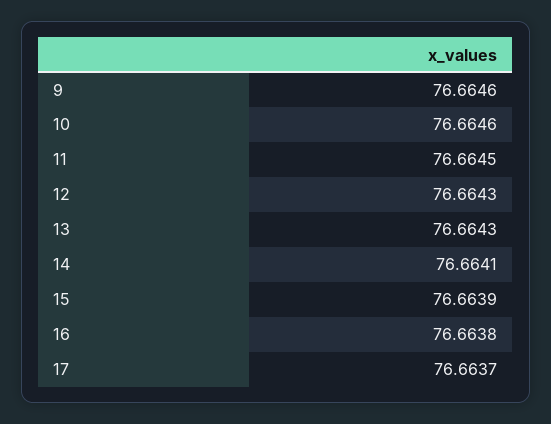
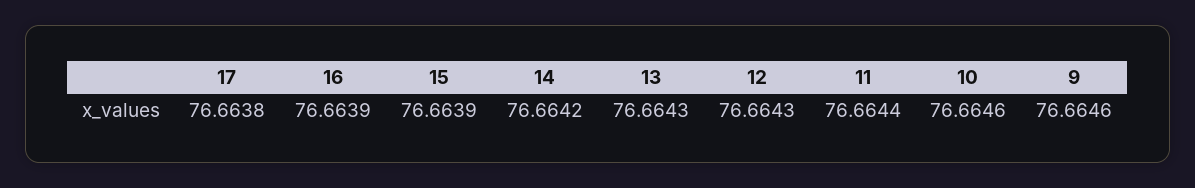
  {
    "9": 76.6646,
    "10": 76.6646,
-   "11": 76.6645,
+   "11": 76.6644,
    "12": 76.6643,
    "13": 76.6643,
-   "14": 76.6641,
+   "14": 76.6642,
    "15": 76.6639,
-   "16": 76.6638,
+   "16": 76.6639,
-   "17": 76.6637
+   "17": 76.6638
  }

